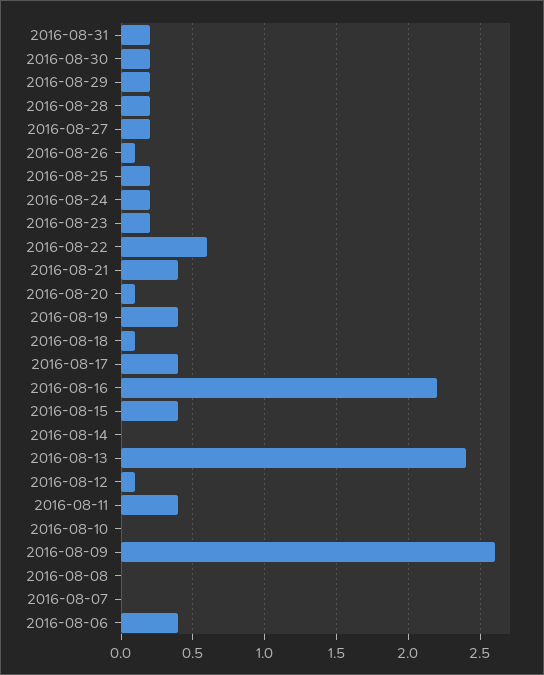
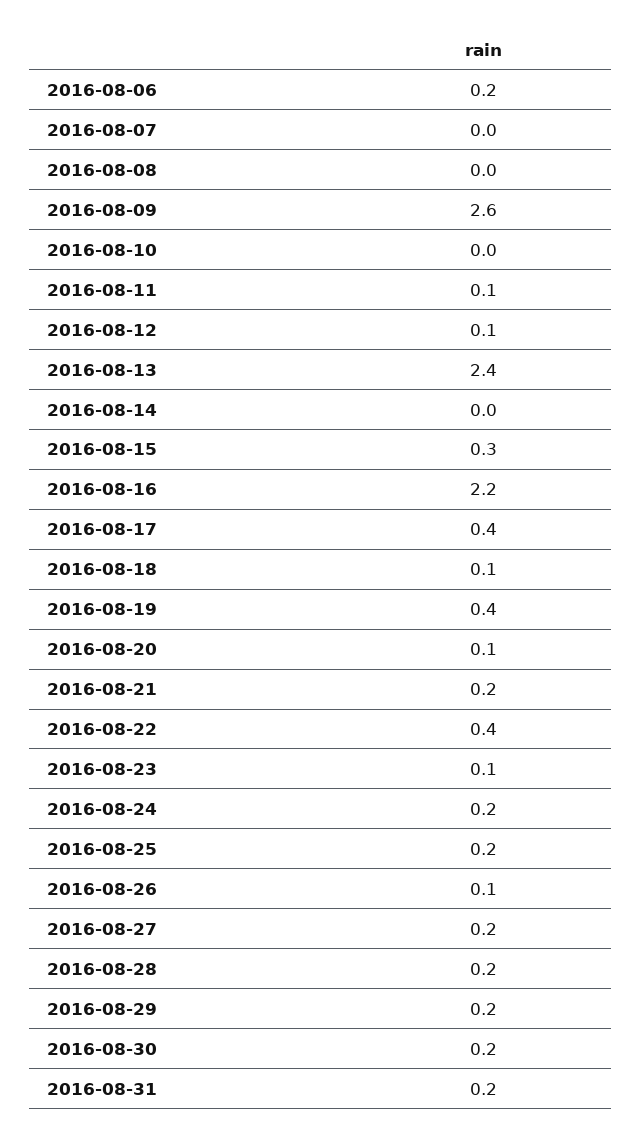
  {
    "2016-08-31": 0.2,
    "2016-08-30": 0.2,
    "2016-08-29": 0.2,
    "2016-08-28": 0.2,
    "2016-08-27": 0.2,
    "2016-08-26": 0.1,
    "2016-08-25": 0.2,
    "2016-08-24": 0.2,
-   "2016-08-23": 0.2,
+   "2016-08-23": 0.1,
-   "2016-08-22": 0.6,
+   "2016-08-22": 0.4,
-   "2016-08-21": 0.4,
+   "2016-08-21": 0.2,
    "2016-08-20": 0.1,
    "2016-08-19": 0.4,
    "2016-08-18": 0.1,
    "2016-08-17": 0.4,
    "2016-08-16": 2.2,
-   "2016-08-15": 0.4,
+   "2016-08-15": 0.3,
    "2016-08-14": 0,
    "2016-08-13": 2.4,
    "2016-08-12": 0.1,
-   "2016-08-11": 0.4,
+   "2016-08-11": 0.1,
    "2016-08-10": 0,
    "2016-08-09": 2.6,
    "2016-08-08": 0,
    "2016-08-07": 0,
-   "2016-08-06": 0.4
+   "2016-08-06": 0.2
  }

